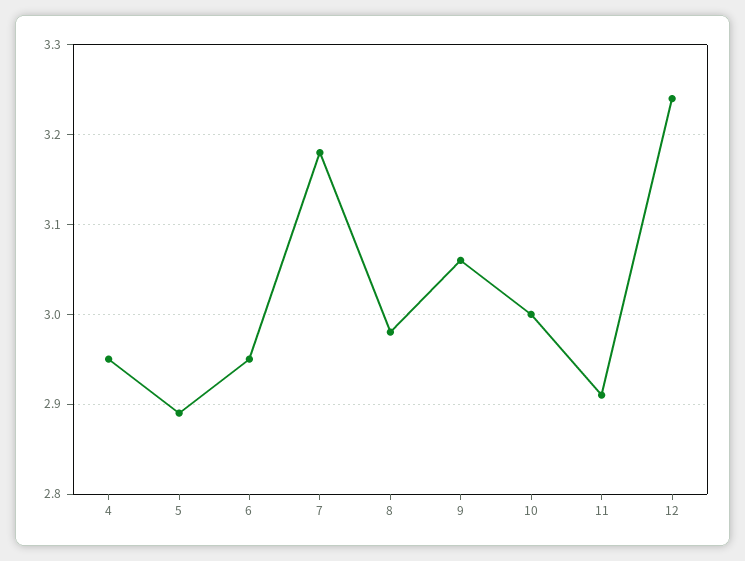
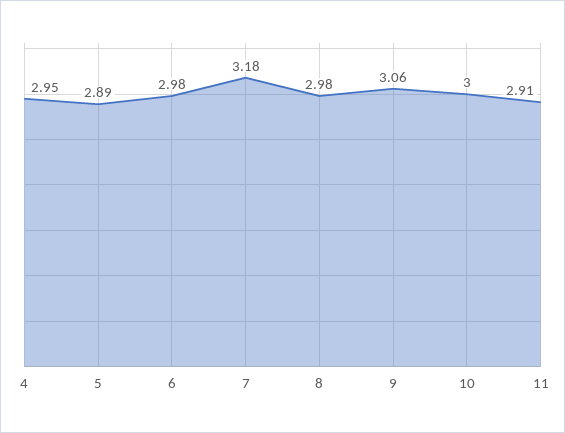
  {
    "4": 2.95,
    "5": 2.89,
-   "6": 2.95,
+   "6": 2.98,
    "7": 3.18,
    "8": 2.98,
    "9": 3.06,
    "10": 3,
-   "11": 2.91,
+   "11": 2.91
-   "12": 3.24
  }

